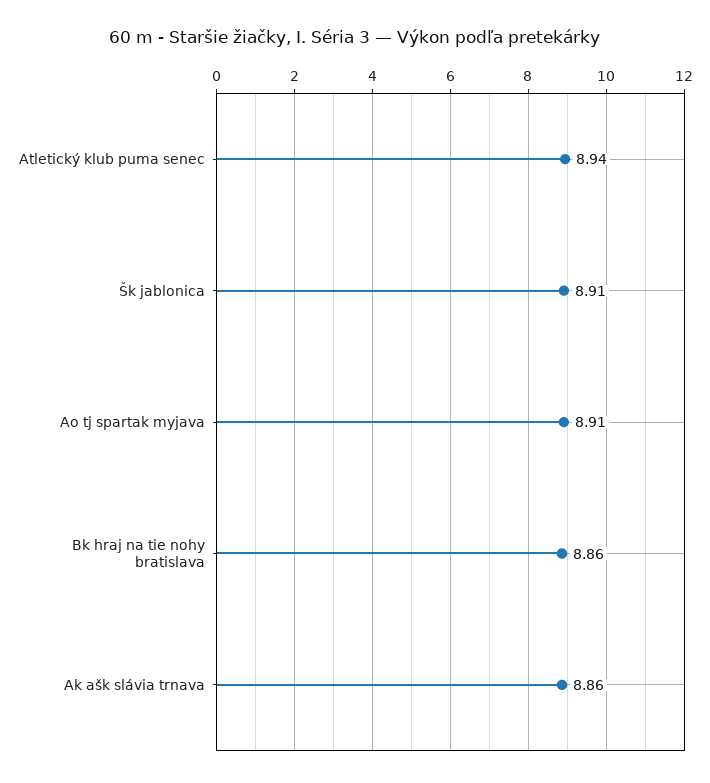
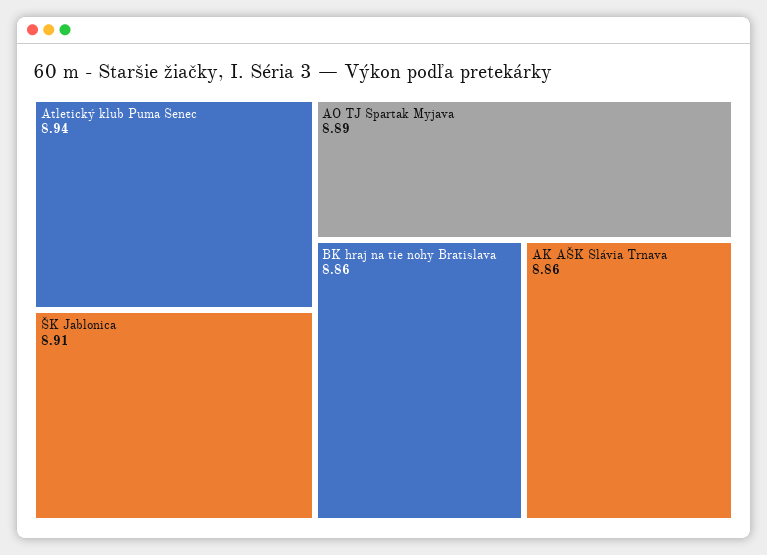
  {
    "Atletický klub puma senec": 8.94,
    "Šk jablonica": 8.91,
-   "Ao tj spartak myjava": 8.91,
+   "Ao tj spartak myjava": 8.89,
    "Bk hraj na tie nohy bratislava": 8.86,
    "Ak ašk slávia trnava": 8.86
  }

